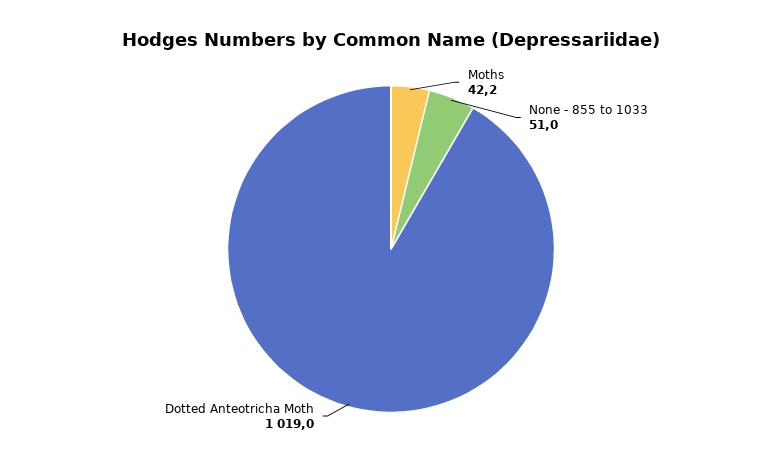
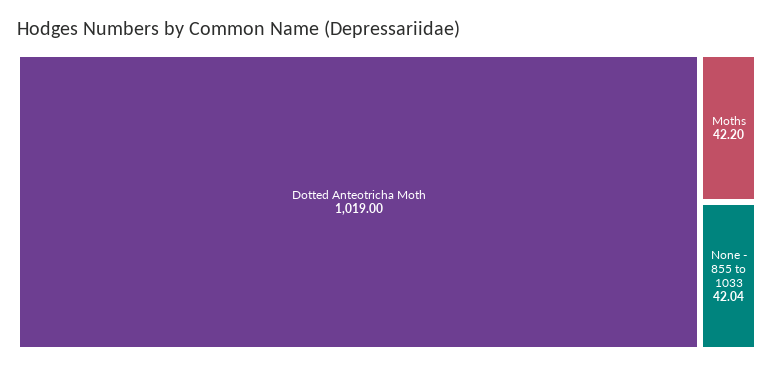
  {
    "Moths": 42.2,
-   "None - 855 to 1033": 51,
+   "None - 855 to 1033": 42.04,
    "Dotted Anteotricha Moth": 1019
  }

